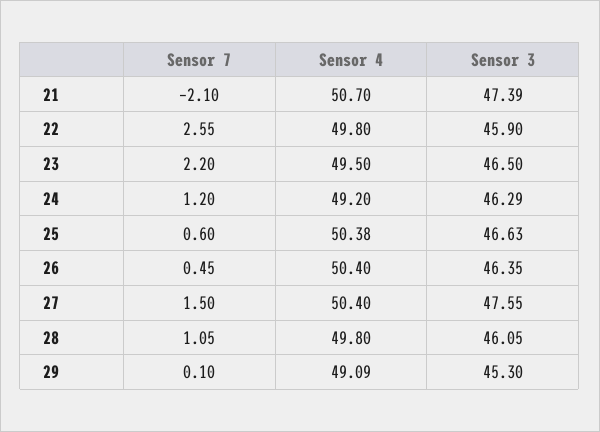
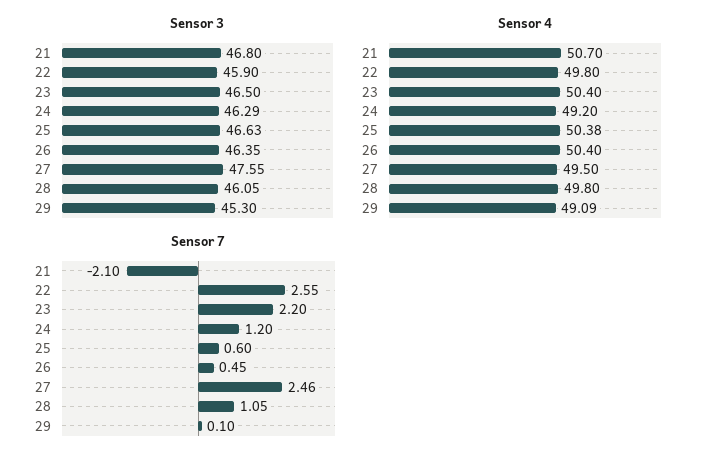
  {
    "Sensor 7": {
      "21": -2.1,
      "22": 2.55,
      "23": 2.2,
      "24": 1.2,
      "25": 0.6,
      "26": 0.45,
-     "27": 1.5,
+     "27": 2.46,
      "28": 1.05,
      "29": 0.1
    },
    "Sensor 4": {
      "21": 50.7,
      "22": 49.8,
-     "23": 49.5,
+     "23": 50.4,
      "24": 49.2,
      "25": 50.38,
      "26": 50.4,
-     "27": 50.4,
+     "27": 49.5,
      "28": 49.8,
      "29": 49.09
    },
    "Sensor 3": {
-     "21": 47.39,
+     "21": 46.8,
      "22": 45.9,
      "23": 46.5,
      "24": 46.29,
      "25": 46.63,
      "26": 46.35,
      "27": 47.55,
      "28": 46.05,
      "29": 45.3
    }
  }

